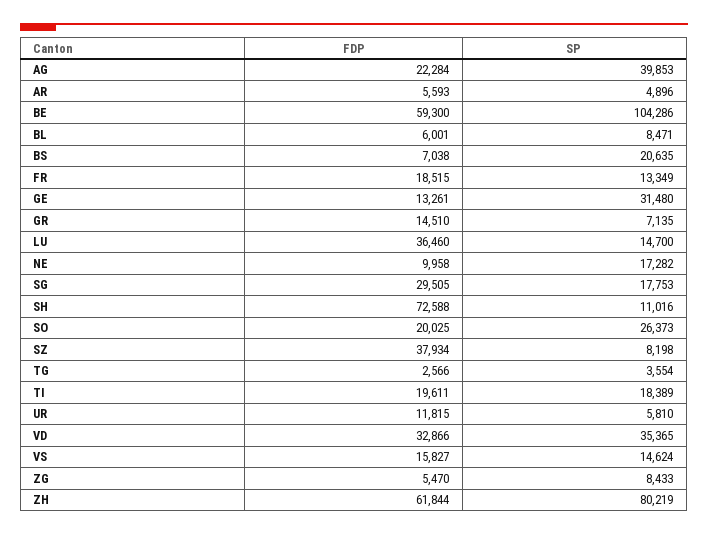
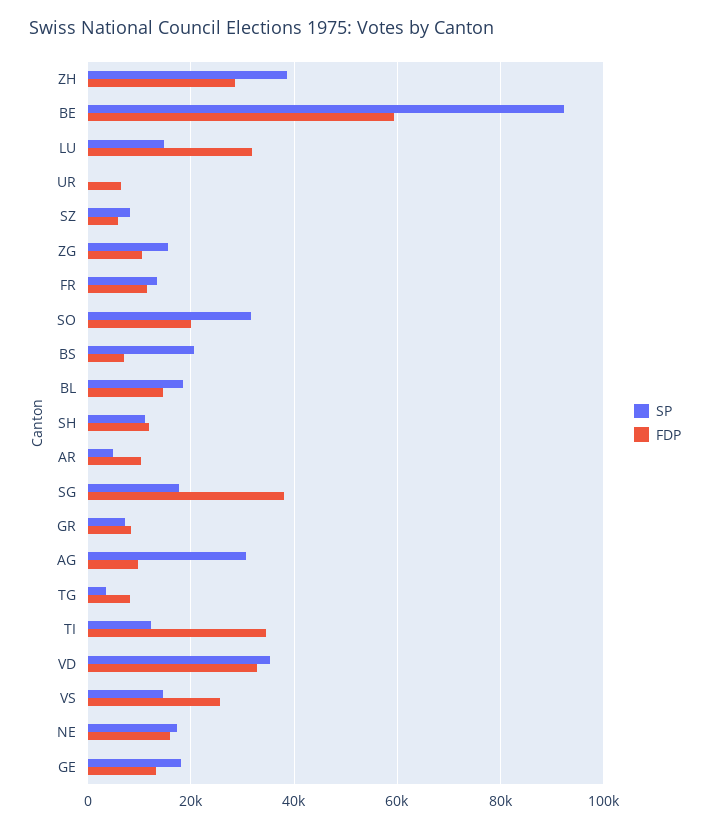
  {
    "FDP": {
-     "AG": 22284,
+     "AG": 10000,
-     "AR": 5593,
+     "AR": 10000,
      "BE": 59300,
-     "BL": 6001,
+     "BL": 14000,
      "BS": 7038,
-     "FR": 18515,
+     "FR": 12000,
      "GE": 13261,
-     "GR": 14510,
+     "GR": 8000,
-     "LU": 36460,
+     "LU": 32000,
-     "NE": 9958,
+     "NE": 16000,
-     "SG": 29505,
+     "SG": 38000,
-     "SH": 72588,
+     "SH": 12000,
      "SO": 20025,
-     "SZ": 37934,
+     "SZ": 6000,
-     "TG": 2566,
+     "TG": 8000,
-     "TI": 19611,
+     "TI": 34000,
-     "UR": 11815,
+     "UR": 6000,
      "VD": 32866,
-     "VS": 15827,
+     "VS": 26000,
-     "ZG": 5470,
+     "ZG": 10000,
-     "ZH": 61844
+     "ZH": 28000
    },
    "SP": {
-     "AG": 39853,
+     "AG": 30000,
      "AR": 4896,
-     "BE": 104286,
+     "BE": 92000,
-     "BL": 8471,
+     "BL": 18000,
      "BS": 20635,
      "FR": 13349,
-     "GE": 31480,
+     "GE": 18000,
      "GR": 7135,
      "LU": 14700,
      "NE": 17282,
      "SG": 17753,
      "SH": 11016,
-     "SO": 26373,
+     "SO": 32000,
      "SZ": 8198,
      "TG": 3554,
-     "TI": 18389,
+     "TI": 12000,
-     "UR": 5810,
+     "UR": 0,
      "VD": 35365,
      "VS": 14624,
-     "ZG": 8433,
+     "ZG": 16000,
-     "ZH": 80219
+     "ZH": 38000
    }
  }

